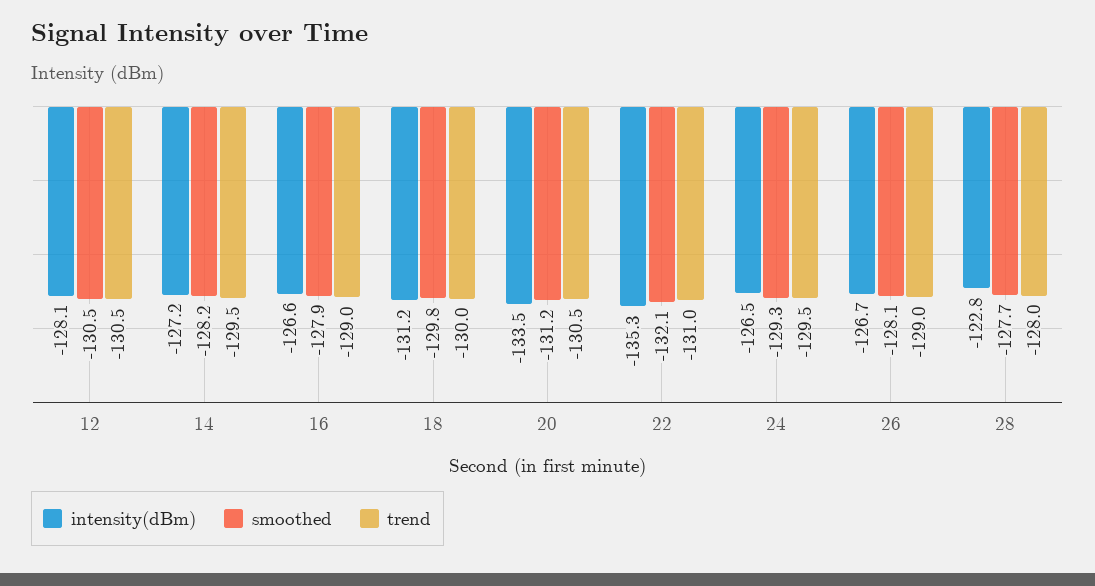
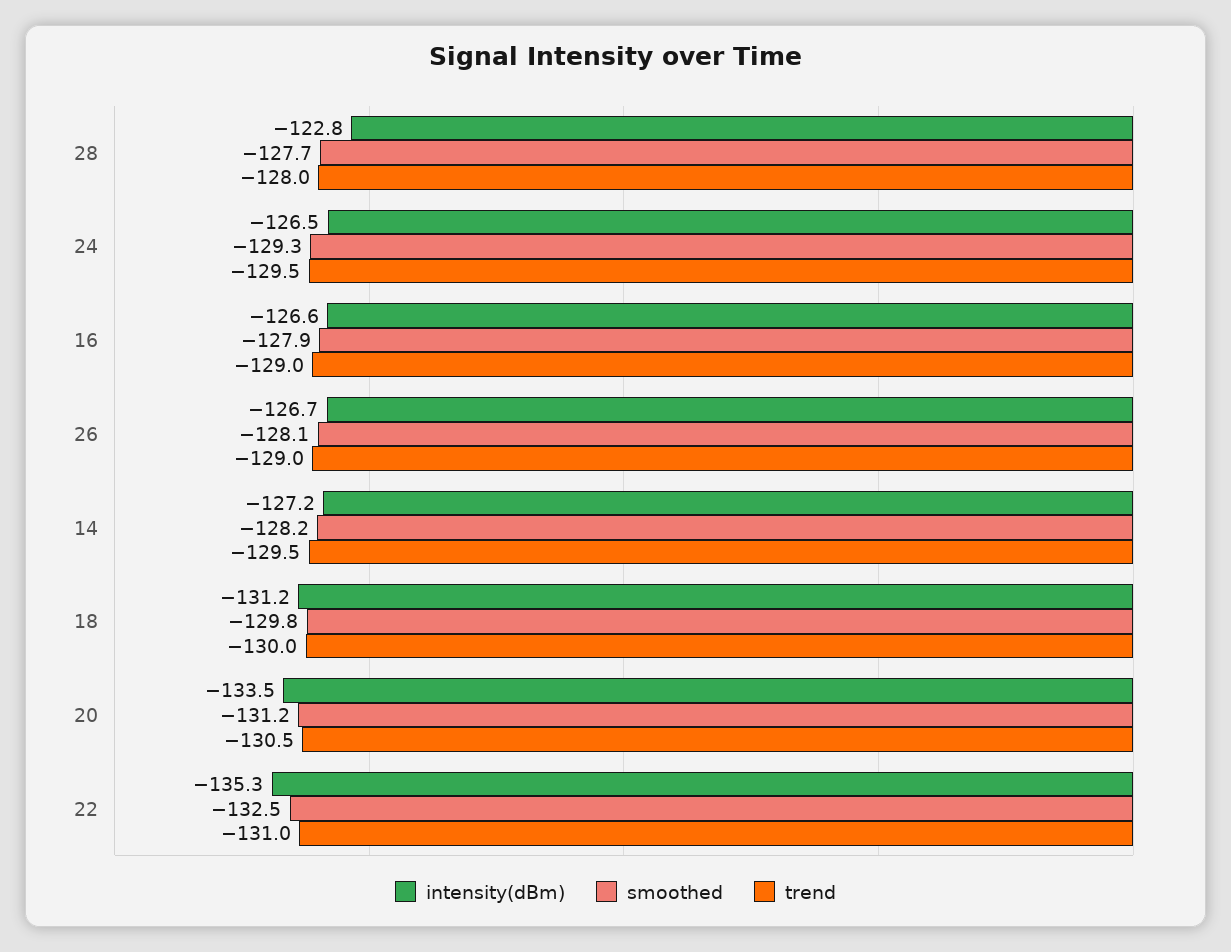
  {
    "intensity(dBm)": {
-     "12": -128.1,
      "14": -127.2,
      "16": -126.6,
      "18": -131.2,
      "20": -133.5,
      "22": -135.3,
      "24": -126.5,
      "26": -126.7,
      "28": -122.8
    },
    "smoothed": {
-     "12": -130.5,
      "14": -128.2,
      "16": -127.9,
      "18": -129.8,
      "20": -131.2,
-     "22": -132.1,
+     "22": -132.5,
      "24": -129.3,
      "26": -128.1,
      "28": -127.7
    },
    "trend": {
-     "12": -130.5,
      "14": -129.5,
      "16": -129,
      "18": -130,
      "20": -130.5,
      "22": -131,
      "24": -129.5,
      "26": -129,
      "28": -128
    }
  }

